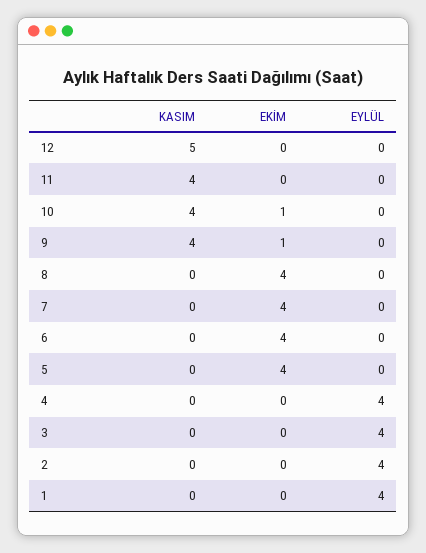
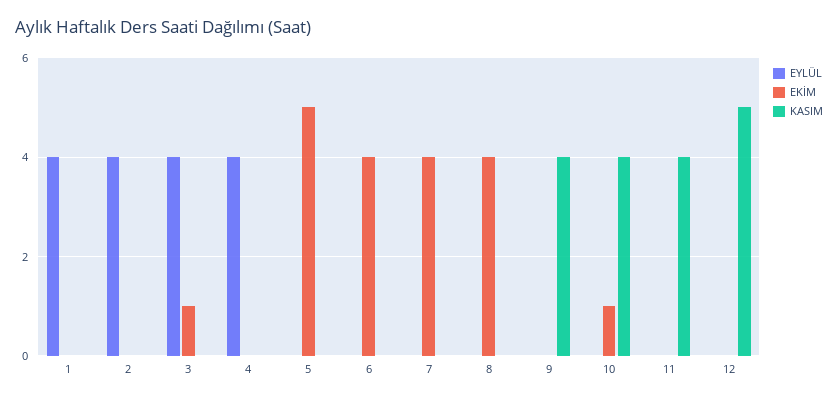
  {
    "KASIM": {
      "12": 5,
      "11": 4,
      "10": 4,
      "9": 4,
      "8": 0,
      "7": 0,
      "6": 0,
      "5": 0,
      "4": 0,
      "3": 0,
      "2": 0,
      "1": 0
    },
    "EKİM": {
      "12": 0,
      "11": 0,
      "10": 1,
-     "9": 1,
+     "9": 0,
      "8": 4,
      "7": 4,
      "6": 4,
-     "5": 4,
+     "5": 5,
      "4": 0,
-     "3": 0,
+     "3": 1,
      "2": 0,
      "1": 0
    },
    "EYLÜL": {
      "12": 0,
      "11": 0,
      "10": 0,
      "9": 0,
      "8": 0,
      "7": 0,
      "6": 0,
      "5": 0,
      "4": 4,
      "3": 4,
      "2": 4,
      "1": 4
    }
  }

